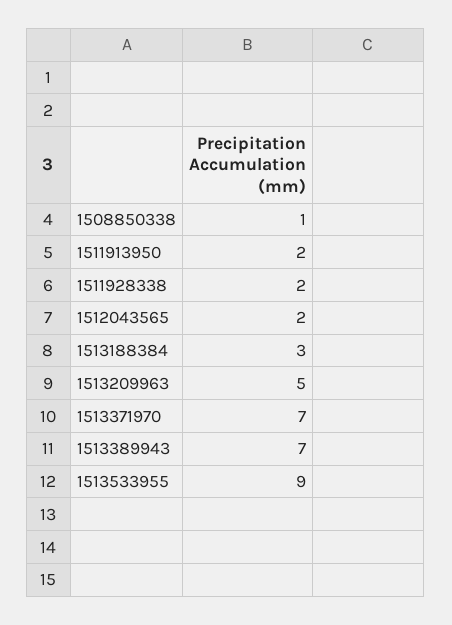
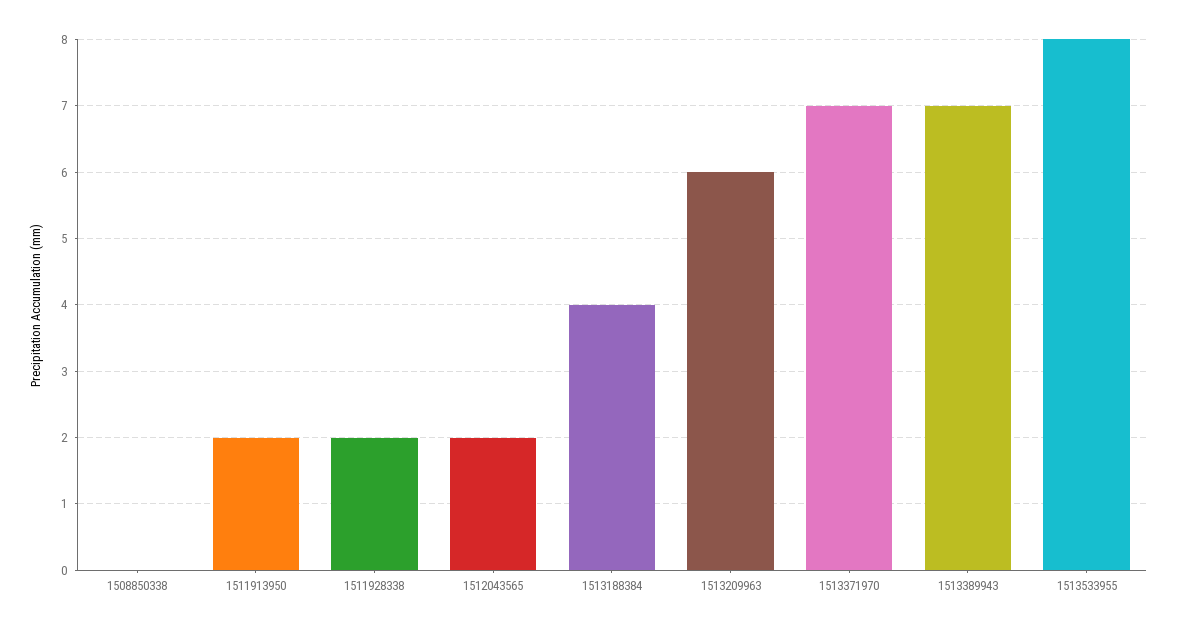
  {
-   "1508850338": 1,
+   "1508850338": 0,
    "1511913950": 2,
    "1511928338": 2,
    "1512043565": 2,
-   "1513188384": 3,
+   "1513188384": 4,
-   "1513209963": 5,
+   "1513209963": 6,
    "1513371970": 7,
    "1513389943": 7,
-   "1513533955": 9
+   "1513533955": 8
  }

